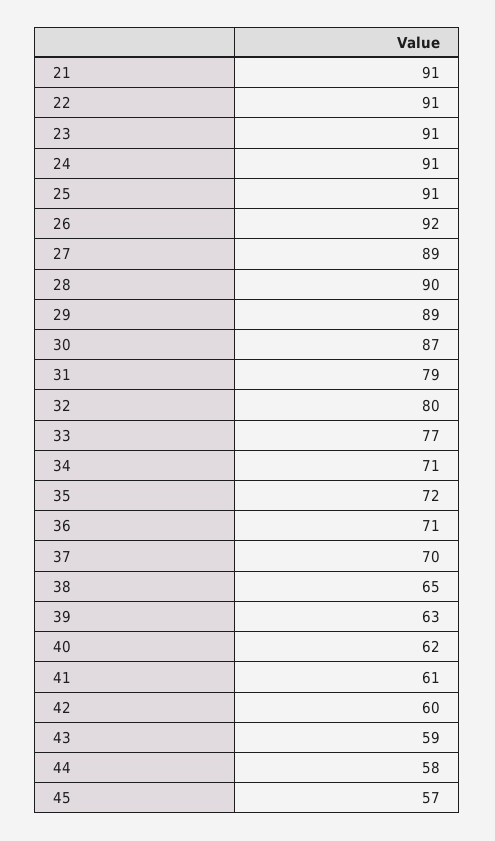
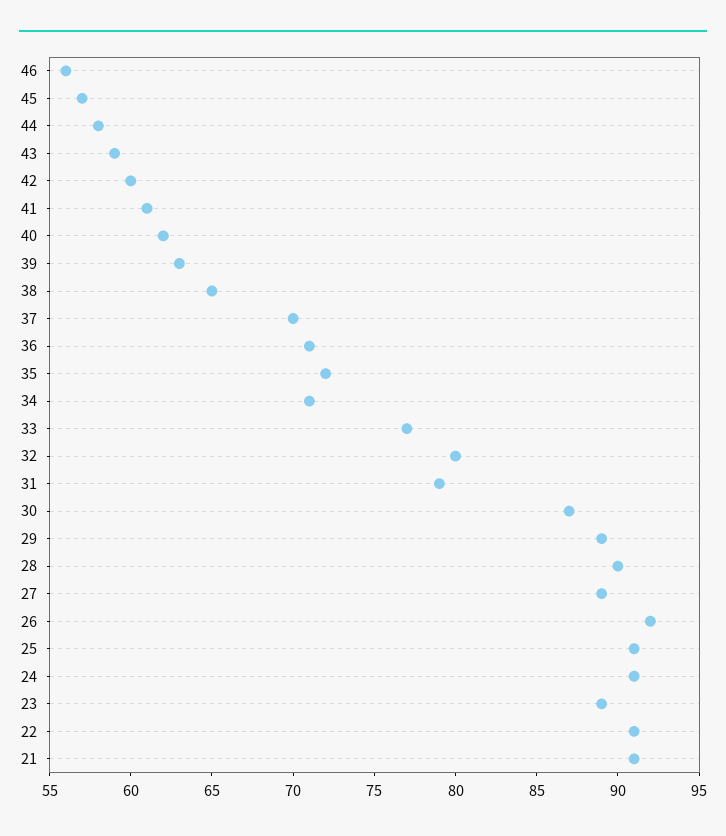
  {
    "21": 91,
    "22": 91,
-   "23": 91,
+   "23": 89,
    "24": 91,
    "25": 91,
    "26": 92,
    "27": 89,
    "28": 90,
    "29": 89,
    "30": 87,
    "31": 79,
    "32": 80,
    "33": 77,
    "34": 71,
    "35": 72,
    "36": 71,
    "37": 70,
    "38": 65,
    "39": 63,
    "40": 62,
    "41": 61,
    "42": 60,
    "43": 59,
    "44": 58,
-   "45": 57
+   "45": 57,
+   "46": 56
  }

